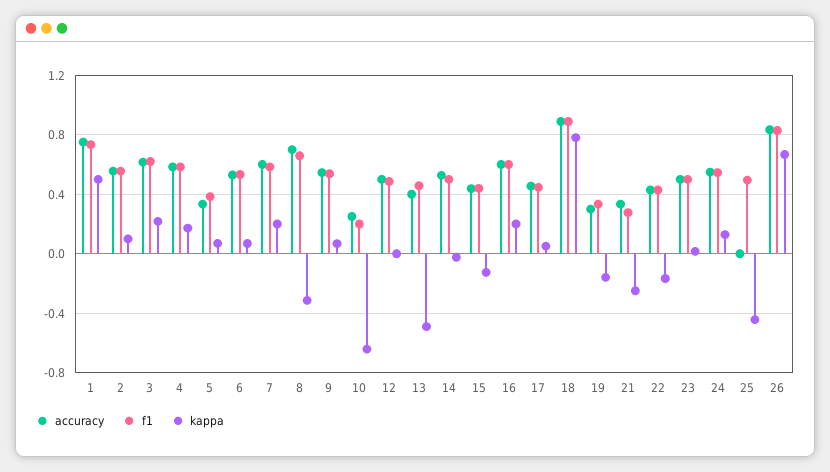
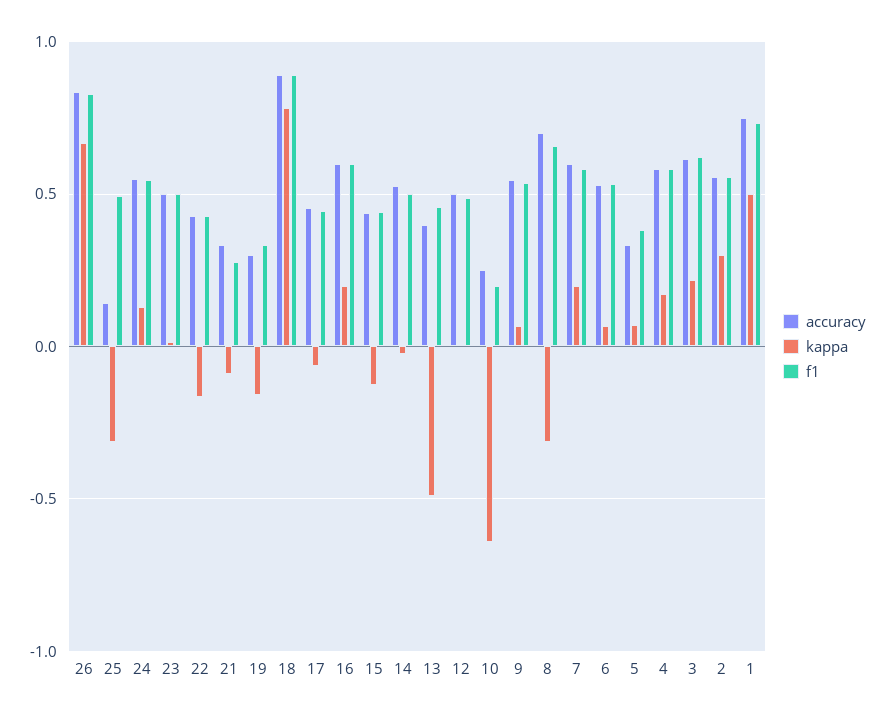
  {
    "accuracy": {
      "1": 0.75,
      "2": 0.55,
      "3": 0.6,
      "4": 0.6,
      "5": 0.35,
      "6": 0.55,
      "7": 0.6,
      "8": 0.7,
      "9": 0.55,
      "10": 0.25,
      "12": 0.5,
      "13": 0.4,
      "14": 0.55,
      "15": 0.45,
      "16": 0.6,
      "17": 0.45,
      "18": 0.9,
      "19": 0.3,
      "21": 0.35,
      "22": 0.45,
      "23": 0.5,
      "24": 0.55,
-     "25": 0,
+     "25": 0.15,
      "26": 0.85
    },
    "f1": {
      "1": 0.75,
      "2": 0.55,
      "3": 0.6,
      "4": 0.6,
      "5": 0.4,
      "6": 0.55,
      "7": 0.6,
      "8": 0.65,
      "9": 0.55,
      "10": 0.2,
      "12": 0.5,
      "13": 0.45,
      "14": 0.5,
      "15": 0.45,
      "16": 0.6,
      "17": 0.45,
      "18": 0.9,
      "19": 0.35,
      "21": 0.3,
      "22": 0.45,
      "23": 0.5,
      "24": 0.55,
      "25": 0.5,
      "26": 0.85
    },
    "kappa": {
      "1": 0.5,
-     "2": 0.1,
+     "2": 0.3,
      "3": 0.2,
      "4": 0.15,
      "5": 0.05,
      "6": 0.05,
      "7": 0.2,
      "8": -0.3,
      "9": 0.05,
      "10": -0.65,
      "12": 0,
      "13": -0.5,
      "14": 0,
      "15": -0.15,
      "16": 0.2,
-     "17": 0.05,
+     "17": -0.05,
      "18": 0.8,
      "19": -0.15,
-     "21": -0.25,
+     "21": -0.1,
      "22": -0.15,
      "23": 0,
      "24": 0.15,
-     "25": -0.45,
+     "25": -0.3,
      "26": 0.65
    }
  }

